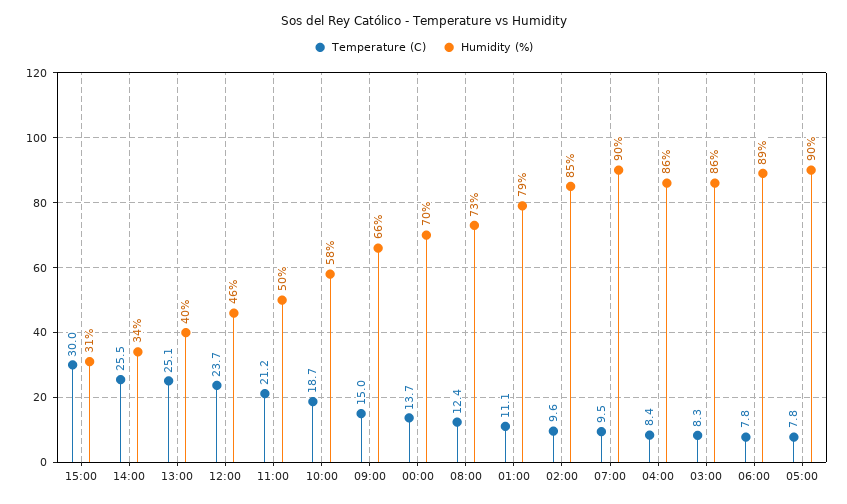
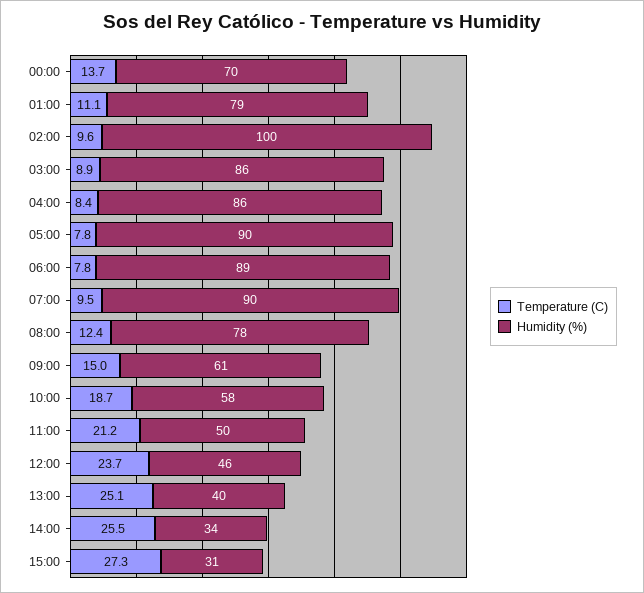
  {
    "Temperature (C)": {
-     "15:00": 30,
+     "15:00": 27.3,
      "14:00": 25.5,
      "13:00": 25.1,
      "12:00": 23.7,
      "11:00": 21.2,
      "10:00": 18.7,
      "09:00": 15,
      "00:00": 13.7,
      "08:00": 12.4,
      "01:00": 11.1,
      "02:00": 9.6,
      "07:00": 9.5,
      "04:00": 8.4,
-     "03:00": 8.3,
+     "03:00": 8.9,
      "06:00": 7.8,
      "05:00": 7.8
    },
    "Humidity (%)": {
      "15:00": 31,
      "14:00": 34,
      "13:00": 40,
      "12:00": 46,
      "11:00": 50,
      "10:00": 58,
-     "09:00": 66,
+     "09:00": 61,
      "00:00": 70,
-     "08:00": 73,
+     "08:00": 78,
      "01:00": 79,
-     "02:00": 85,
+     "02:00": 100,
      "07:00": 90,
      "04:00": 86,
      "03:00": 86,
      "06:00": 89,
      "05:00": 90
    }
  }

